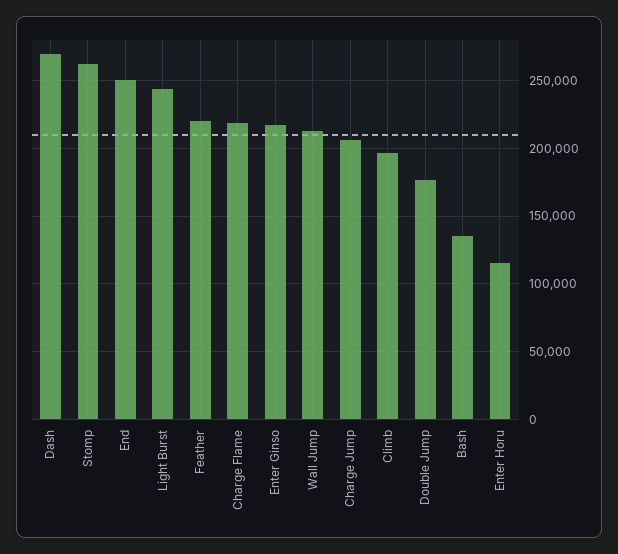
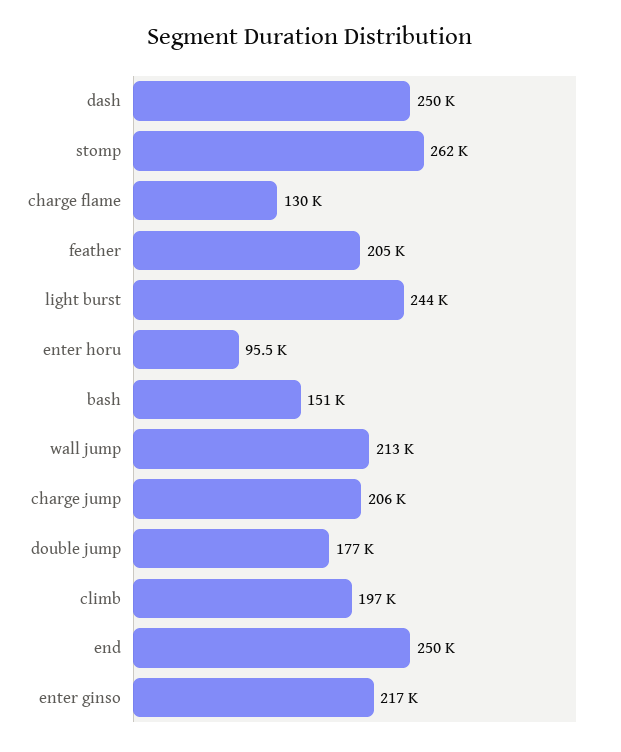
  {
-   "Dash": 270000,
+   "Dash": 250000,
    "Stomp": 262000,
    "End": 250000,
    "Light Burst": 244000,
-   "Feather": 220000,
+   "Feather": 205000,
-   "Charge Flame": 220000,
+   "Charge Flame": 130000,
    "Enter Ginso": 217000,
    "Wall Jump": 213000,
    "Charge Jump": 206000,
    "Climb": 197000,
    "Double Jump": 177000,
-   "Bash": 135000,
+   "Bash": 151000,
-   "Enter Horu": 115000
+   "Enter Horu": 95500
  }

